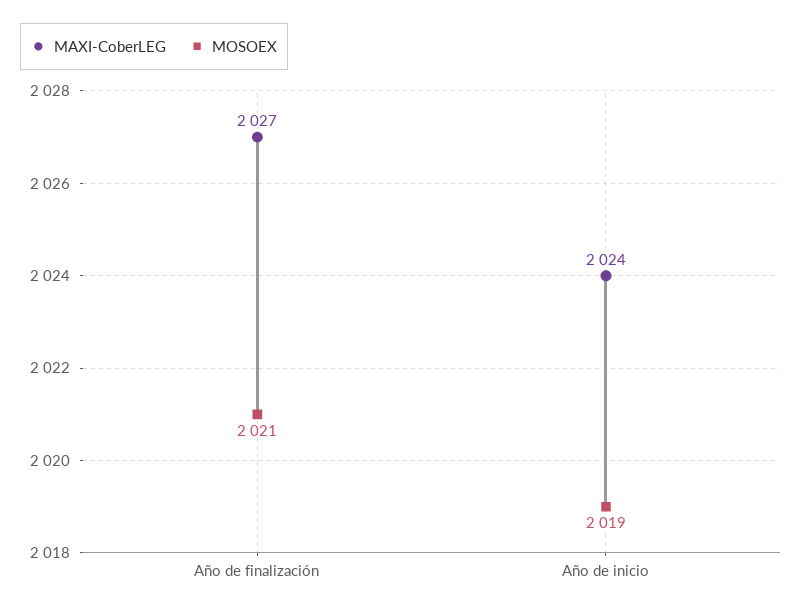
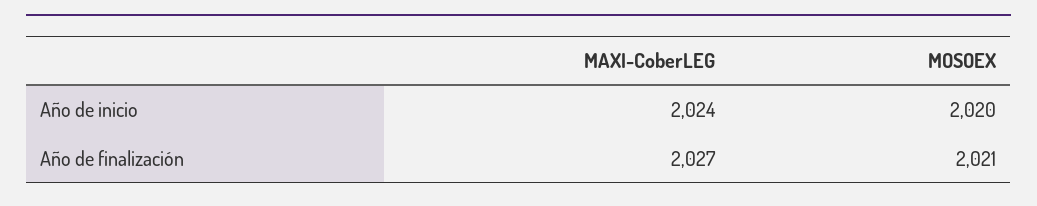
  {
    "MAXI-CoberLEG": {
      "Año de finalización": 2027,
      "Año de inicio": 2024
    },
    "MOSOEX": {
      "Año de finalización": 2021,
-     "Año de inicio": 2019
+     "Año de inicio": 2020
    }
  }

